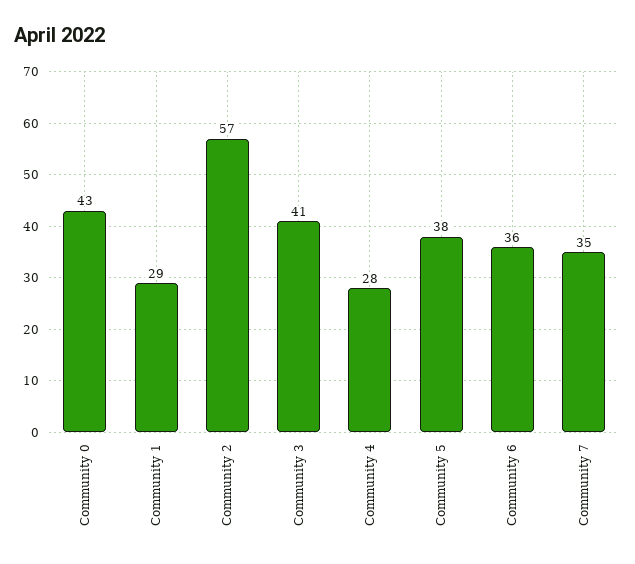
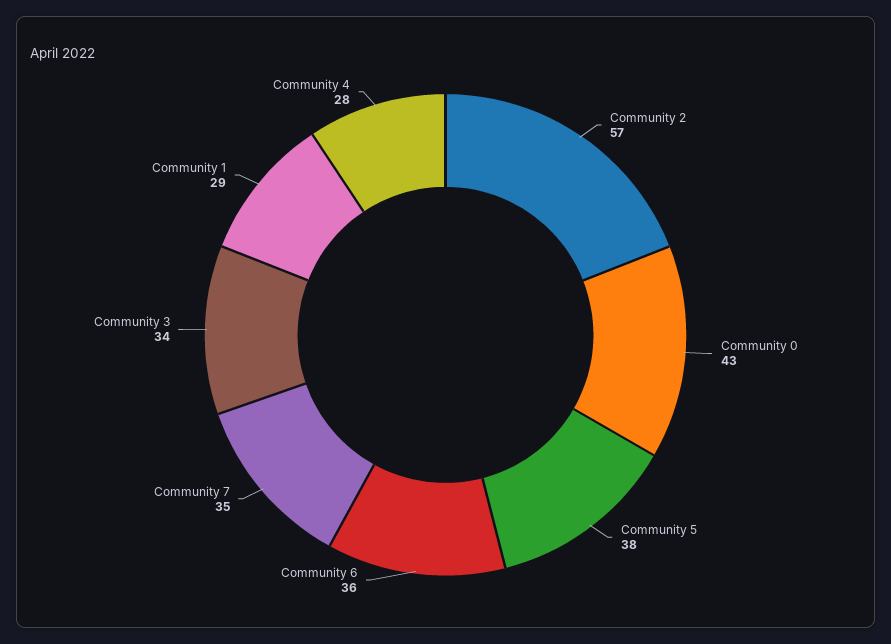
  {
    "Community 0": 43,
    "Community 1": 29,
    "Community 2": 57,
-   "Community 3": 41,
+   "Community 3": 34,
    "Community 4": 28,
    "Community 5": 38,
    "Community 6": 36,
    "Community 7": 35
  }

